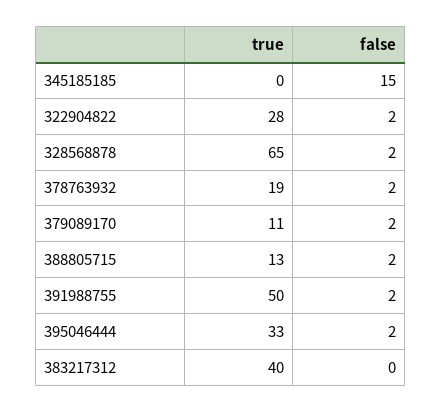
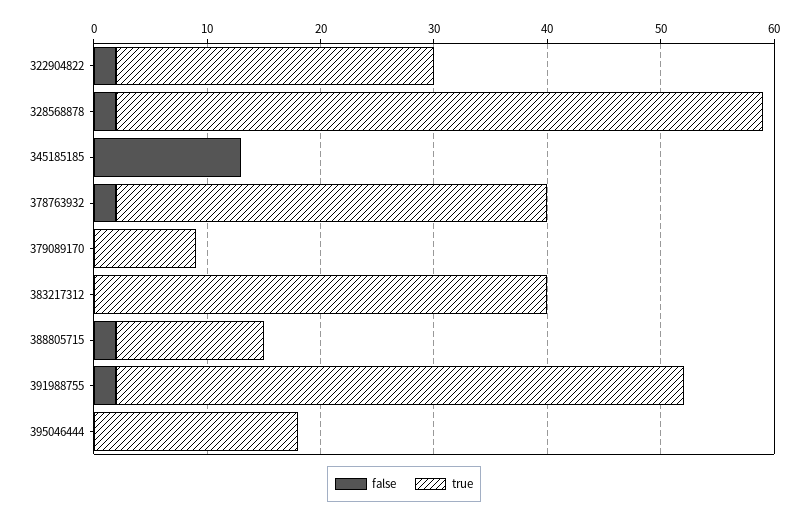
  {
    "true": {
      "345185185": 0,
      "322904822": 28,
-     "328568878": 65,
+     "328568878": 57,
-     "378763932": 19,
+     "378763932": 38,
-     "379089170": 11,
+     "379089170": 9,
      "388805715": 13,
      "391988755": 50,
-     "395046444": 33,
+     "395046444": 18,
      "383217312": 40
    },
    "false": {
-     "345185185": 15,
+     "345185185": 13,
      "322904822": 2,
      "328568878": 2,
      "378763932": 2,
-     "379089170": 2,
+     "379089170": 0,
      "388805715": 2,
      "391988755": 2,
-     "395046444": 2,
+     "395046444": 0,
      "383217312": 0
    }
  }

